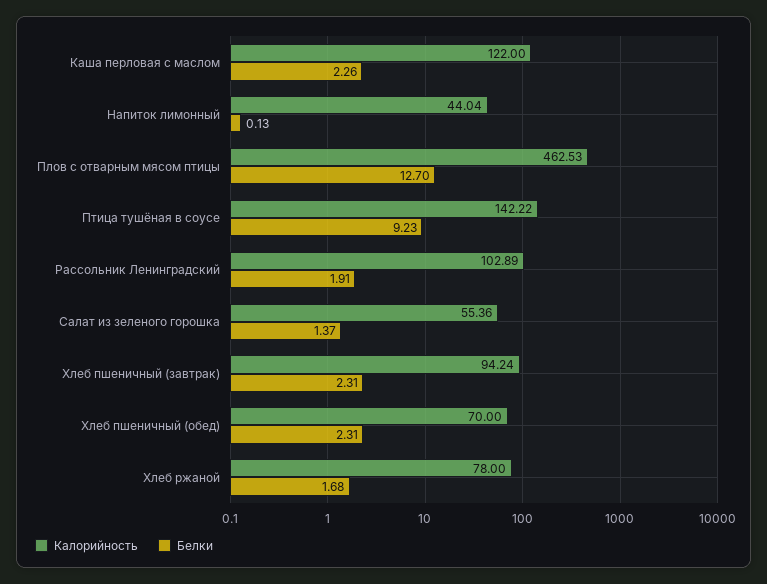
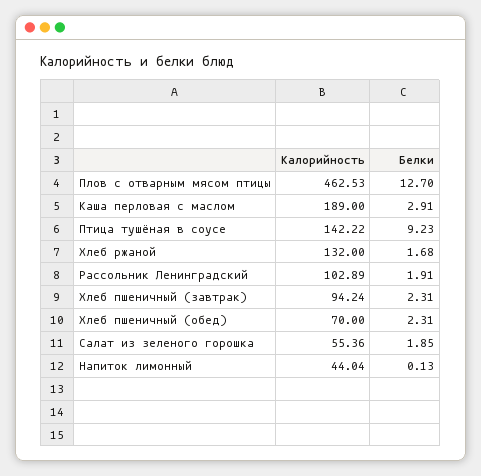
  {
    "Калорийность": {
-     "Каша перловая с маслом": 122,
+     "Каша перловая с маслом": 189,
      "Напиток лимонный": 44.04,
      "Плов с отварным мясом птицы": 462.53,
      "Птица тушёная в соусе": 142.22,
      "Рассольник Ленинградский": 102.89,
      "Салат из зеленого горошка": 55.36,
      "Хлеб пшеничный (завтрак)": 94.24,
      "Хлеб пшеничный (обед)": 70,
-     "Хлеб ржаной": 78
+     "Хлеб ржаной": 132
    },
    "Белки": {
-     "Каша перловая с маслом": 2.26,
+     "Каша перловая с маслом": 2.91,
      "Напиток лимонный": 0.13,
      "Плов с отварным мясом птицы": 12.7,
      "Птица тушёная в соусе": 9.23,
      "Рассольник Ленинградский": 1.91,
-     "Салат из зеленого горошка": 1.37,
+     "Салат из зеленого горошка": 1.85,
      "Хлеб пшеничный (завтрак)": 2.31,
      "Хлеб пшеничный (обед)": 2.31,
      "Хлеб ржаной": 1.68
    }
  }

